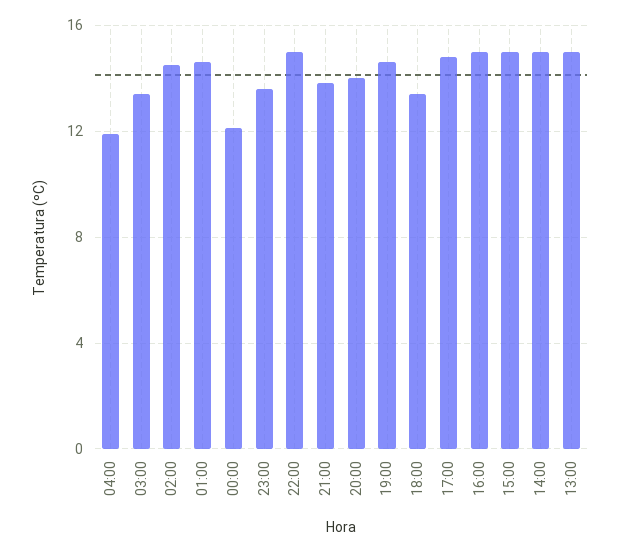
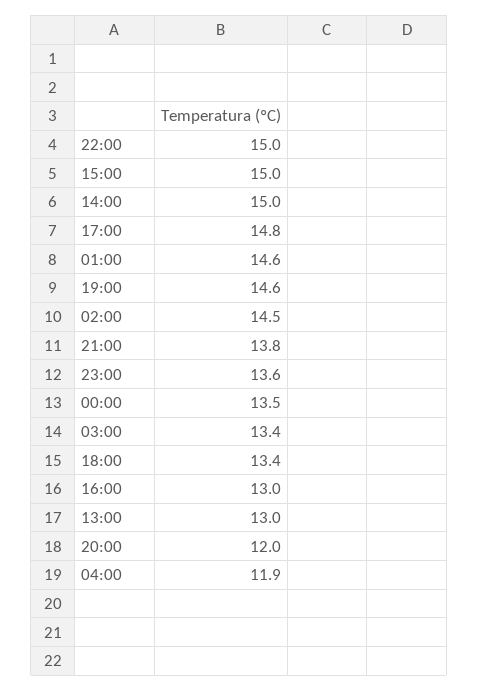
  {
    "04:00": 11.9,
    "03:00": 13.4,
    "02:00": 14.5,
    "01:00": 14.6,
-   "00:00": 12,
+   "00:00": 13.5,
    "23:00": 13.6,
    "22:00": 15,
    "21:00": 13.8,
-   "20:00": 14,
+   "20:00": 12,
    "19:00": 14.6,
    "18:00": 13.4,
    "17:00": 14.8,
-   "16:00": 15,
+   "16:00": 13,
    "15:00": 15,
    "14:00": 15,
-   "13:00": 15
+   "13:00": 13
  }

